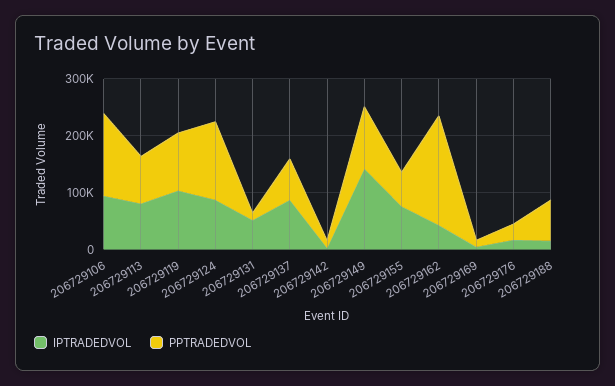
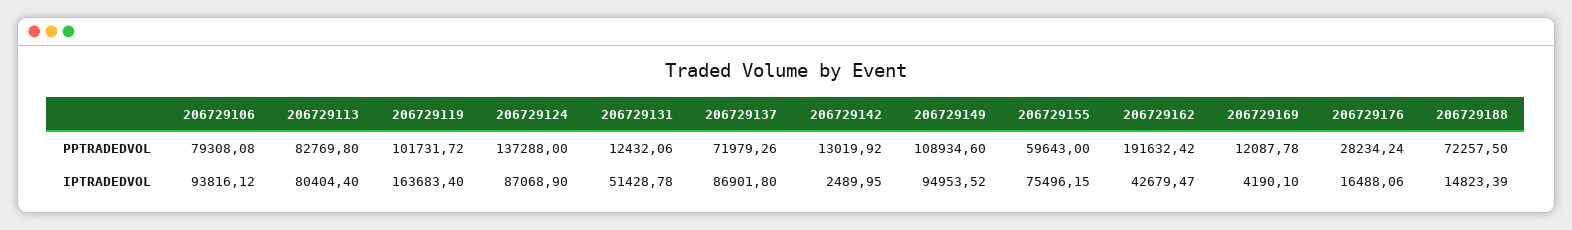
  {
    "IPTRADEDVOL": {
      "206729106": 93816.12,
      "206729113": 80404.4,
-     "206729119": 100000,
+     "206729119": 163683.4,
      "206729124": 87068.9,
      "206729131": 51428.78,
      "206729137": 86901.8,
      "206729142": 2489.95,
-     "206729149": 140000,
+     "206729149": 94953.52,
      "206729155": 75496.15,
      "206729162": 42679.47,
      "206729169": 4190.1,
      "206729176": 16488.06,
      "206729188": 14823.39
    },
    "PPTRADEDVOL": {
-     "206729106": 140000,
+     "206729106": 79308.08,
      "206729113": 82769.8,
      "206729119": 101731.72,
      "206729124": 137288,
      "206729131": 12432.06,
      "206729137": 71979.26,
      "206729142": 13019.92,
      "206729149": 108934.6,
      "206729155": 59643,
      "206729162": 191632.42,
      "206729169": 12087.78,
      "206729176": 28234.24,
      "206729188": 72257.5
    }
  }

